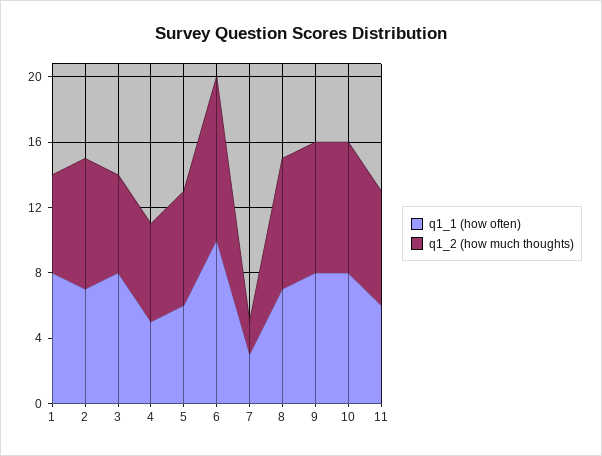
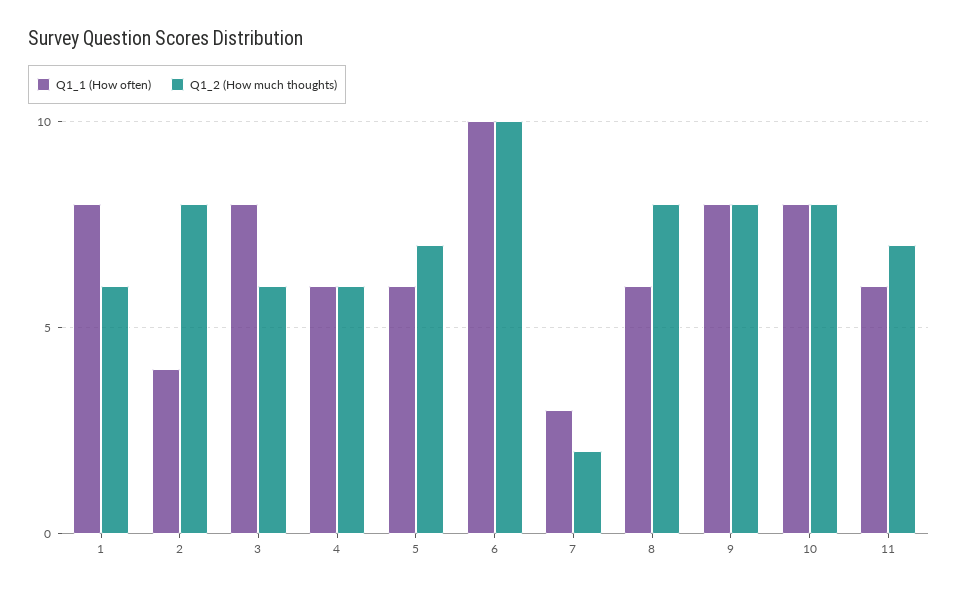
  {
    "q1_1 (how often)": {
      "1": 8,
-     "2": 7,
+     "2": 4,
      "3": 8,
-     "4": 5,
+     "4": 6,
      "5": 6,
      "6": 10,
      "7": 3,
-     "8": 7,
+     "8": 6,
      "9": 8,
      "10": 8,
      "11": 6
    },
    "q1_2 (how much thoughts)": {
      "1": 6,
      "2": 8,
      "3": 6,
      "4": 6,
      "5": 7,
      "6": 10,
      "7": 2,
      "8": 8,
      "9": 8,
      "10": 8,
      "11": 7
    }
  }

